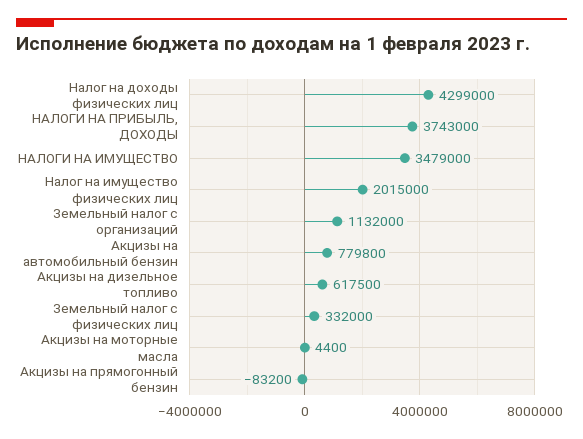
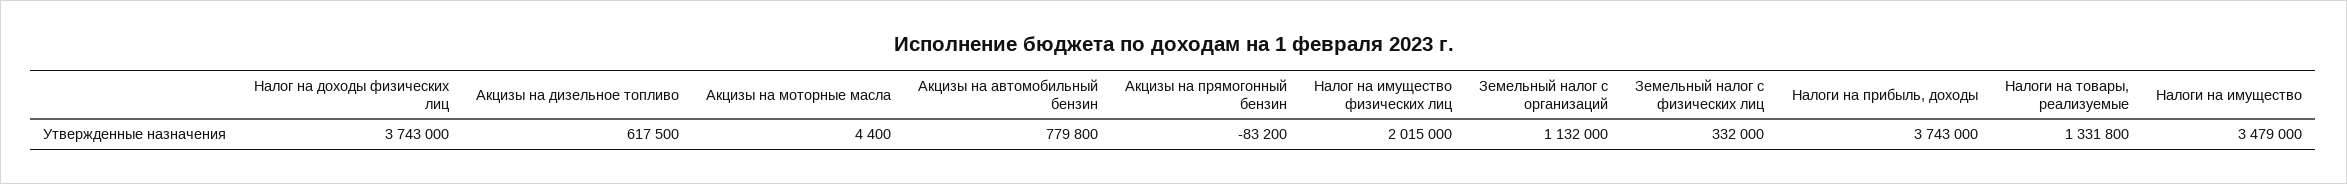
  {
-   "Налог на доходы физических лиц": 4299000,
+   "Налог на доходы физических лиц": 3743000,
    "НАЛОГИ НА ПРИБЫЛЬ, ДОХОДЫ": 3743000,
    "НАЛОГИ НА ИМУЩЕСТВО": 3479000,
    "Налог на имущество физических лиц": 2015000,
    "Земельный налог с организаций": 1132000,
    "Акцизы на автомобильный бензин": 779800,
    "Акцизы на дизельное топливо": 617500,
    "Земельный налог с физических лиц": 332000,
    "Акцизы на моторные масла": 4400,
-   "Акцизы на прямогонный бензин": -83200
+   "Акцизы на прямогонный бензин": -83200,
+   "Налоги на товары, реализуемые": 1331800
  }

